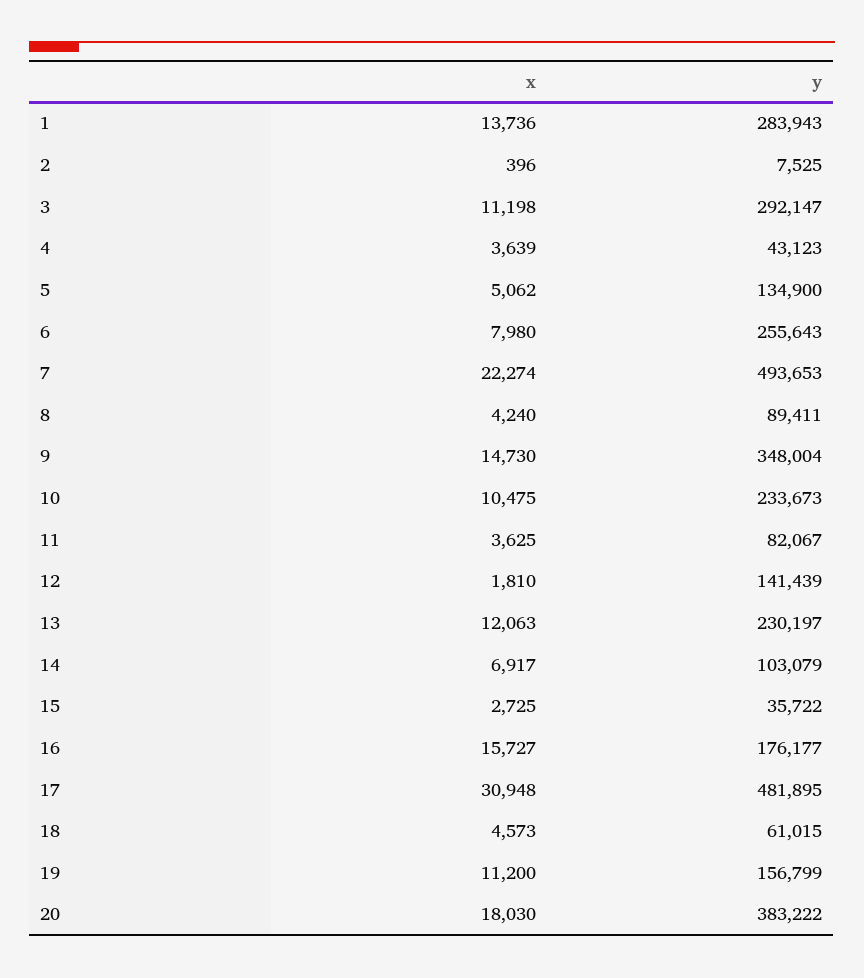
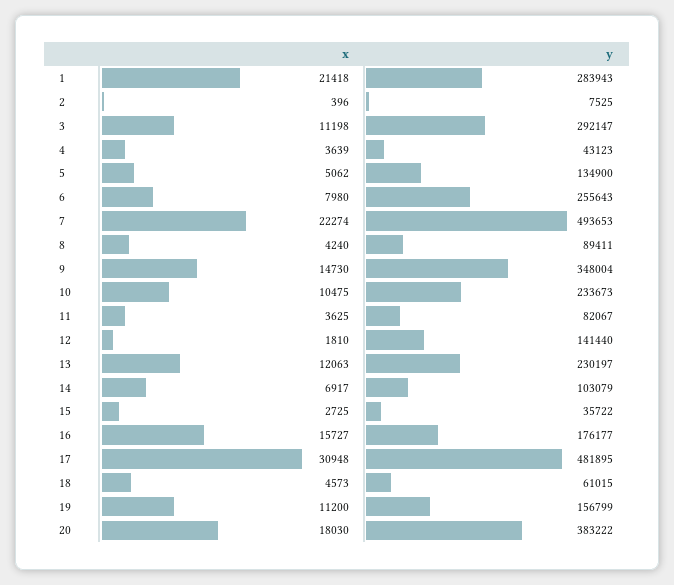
  {
    "x": {
-     "1": 13736,
+     "1": 21418,
      "2": 396,
      "3": 11198,
      "4": 3639,
      "5": 5062,
      "6": 7980,
      "7": 22274,
      "8": 4240,
      "9": 14730,
      "10": 10475,
      "11": 3625,
      "12": 1810,
      "13": 12063,
      "14": 6917,
      "15": 2725,
      "16": 15727,
      "17": 30948,
      "18": 4573,
      "19": 11200,
      "20": 18030
    },
    "y": {
      "1": 283943,
      "2": 7525,
      "3": 292147,
      "4": 43123,
      "5": 134900,
      "6": 255643,
      "7": 493653,
      "8": 89411,
      "9": 348004,
      "10": 233673,
      "11": 82067,
-     "12": 141439,
+     "12": 141440,
      "13": 230197,
      "14": 103079,
      "15": 35722,
      "16": 176177,
      "17": 481895,
      "18": 61015,
      "19": 156799,
      "20": 383222
    }
  }

